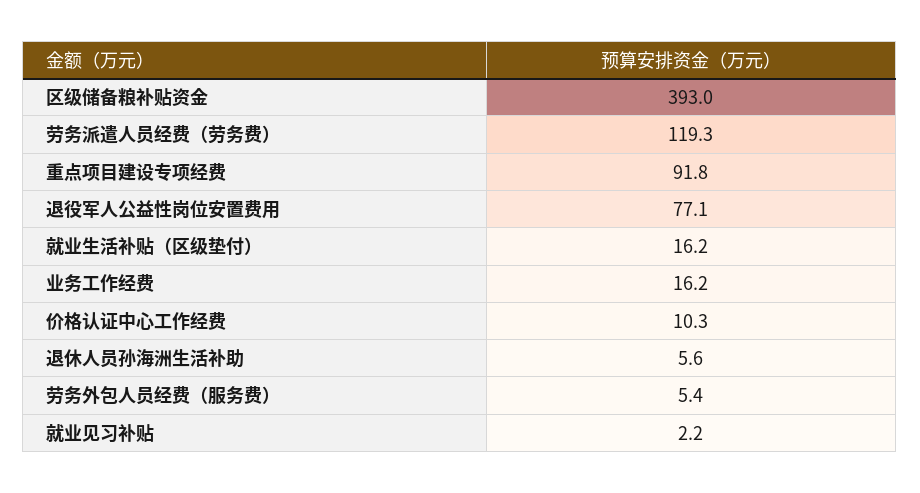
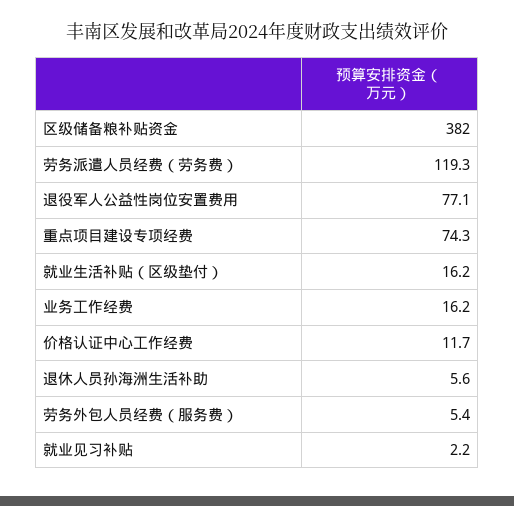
  {
-   "区级储备粮补贴资金": 393,
+   "区级储备粮补贴资金": 382,
    "劳务派遣人员经费（劳务费）": 119.3,
-   "重点项目建设专项经费": 91.8,
+   "重点项目建设专项经费": 74.3,
    "退役军人公益性岗位安置费用": 77.1,
    "就业生活补贴（区级垫付）": 16.2,
    "业务工作经费": 16.2,
-   "价格认证中心工作经费": 10.3,
+   "价格认证中心工作经费": 11.7,
    "退休人员孙海洲生活补助": 5.6,
    "劳务外包人员经费（服务费）": 5.4,
    "就业见习补贴": 2.2
  }

